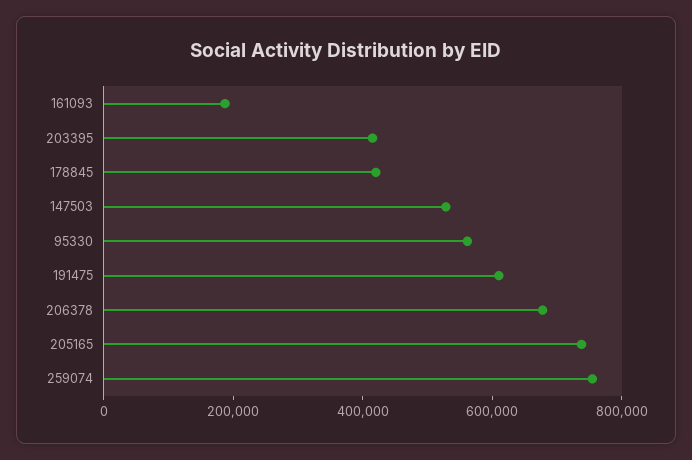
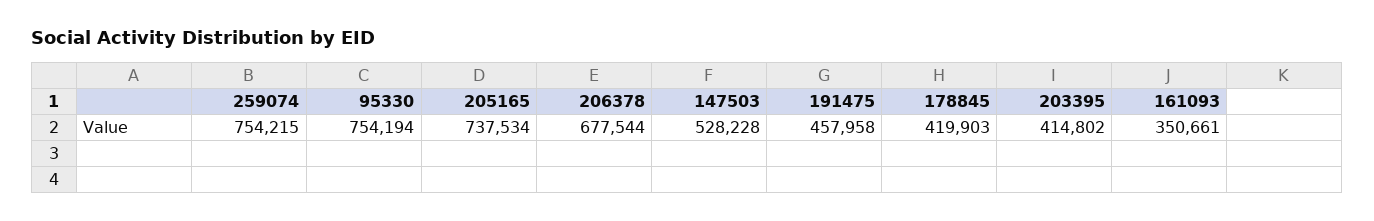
  {
-   "161093": 200000,
+   "161093": 350661,
    "203395": 414802,
    "178845": 419903,
    "147503": 528228,
-   "95330": 550000,
+   "95330": 754194,
-   "191475": 600000,
+   "191475": 457958,
    "206378": 677544,
    "205165": 737534,
    "259074": 754215
  }

